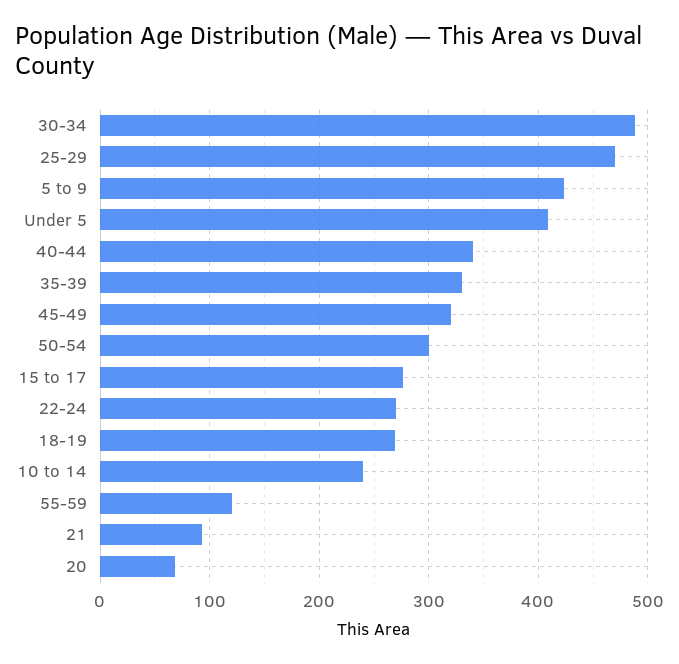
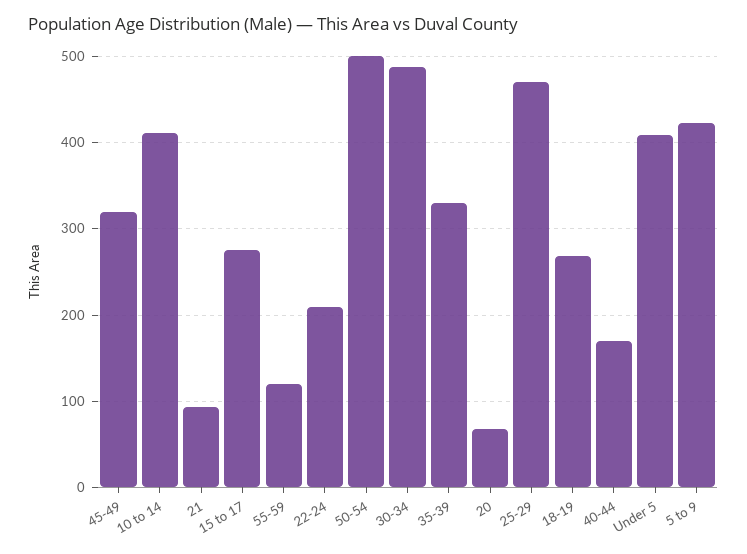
  {
    "30-34": 490,
    "25-29": 470,
    "5 to 9": 420,
    "Under 5": 410,
-   "40-44": 340,
+   "40-44": 170,
    "35-39": 330,
    "45-49": 320,
-   "50-54": 300,
+   "50-54": 500,
    "15 to 17": 280,
-   "22-24": 270,
+   "22-24": 210,
    "18-19": 270,
-   "10 to 14": 240,
+   "10 to 14": 410,
    "55-59": 120,
    "21": 90,
    "20": 70
  }

